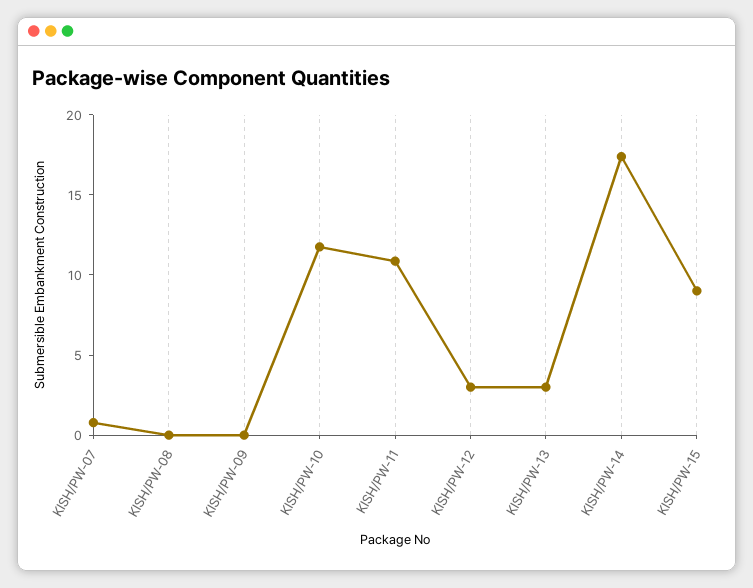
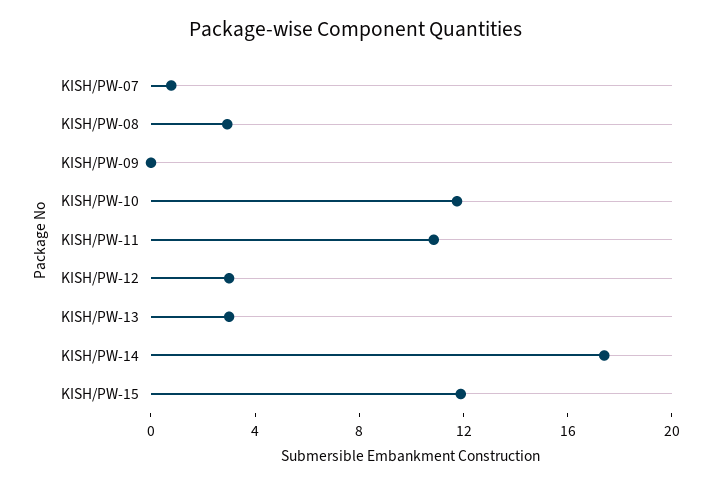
  {
    "KISH/PW-07": 1,
-   "KISH/PW-08": 0,
+   "KISH/PW-08": 3,
    "KISH/PW-09": 0,
    "KISH/PW-10": 12,
    "KISH/PW-11": 11,
    "KISH/PW-12": 3,
    "KISH/PW-13": 3,
    "KISH/PW-14": 17,
-   "KISH/PW-15": 9
+   "KISH/PW-15": 12
  }

